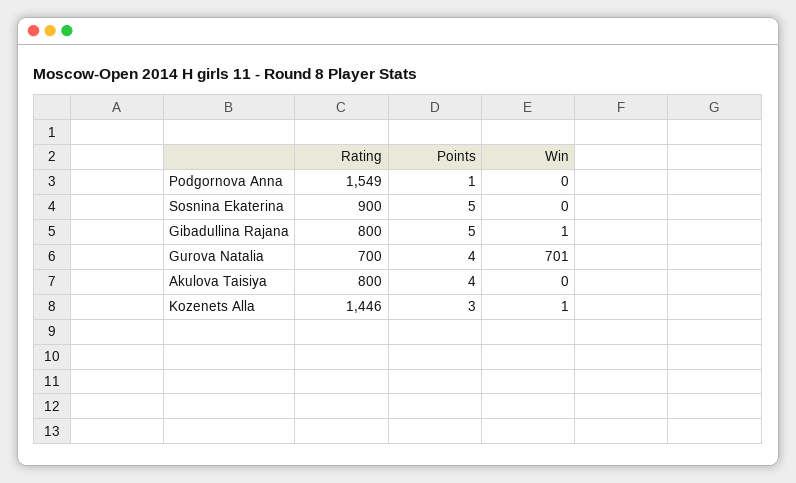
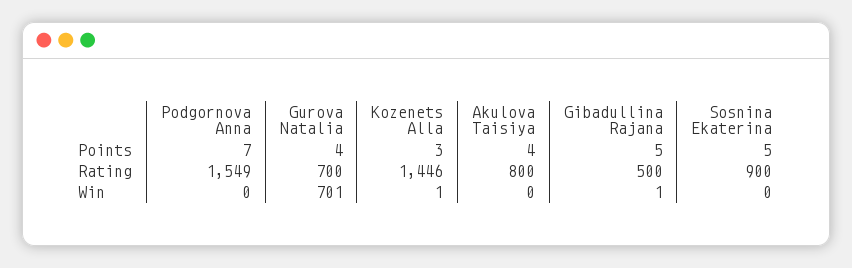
  {
    "Rating": {
      "Podgornova Anna": 1549,
      "Sosnina Ekaterina": 900,
-     "Gibadullina Rajana": 800,
+     "Gibadullina Rajana": 500,
      "Gurova Natalia": 700,
      "Akulova Taisiya": 800,
      "Kozenets Alla": 1446
    },
    "Points": {
-     "Podgornova Anna": 1,
+     "Podgornova Anna": 7,
      "Sosnina Ekaterina": 5,
      "Gibadullina Rajana": 5,
      "Gurova Natalia": 4,
      "Akulova Taisiya": 4,
      "Kozenets Alla": 3
    },
    "Win": {
      "Podgornova Anna": 0,
      "Sosnina Ekaterina": 0,
      "Gibadullina Rajana": 1,
      "Gurova Natalia": 701,
      "Akulova Taisiya": 0,
      "Kozenets Alla": 1
    }
  }

